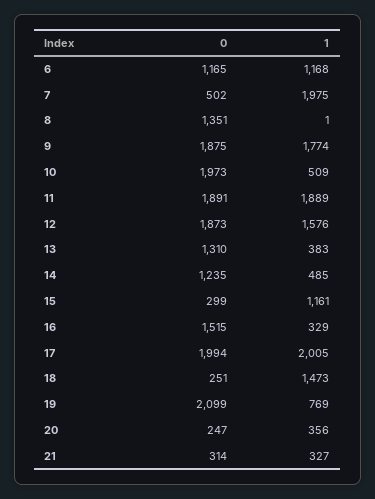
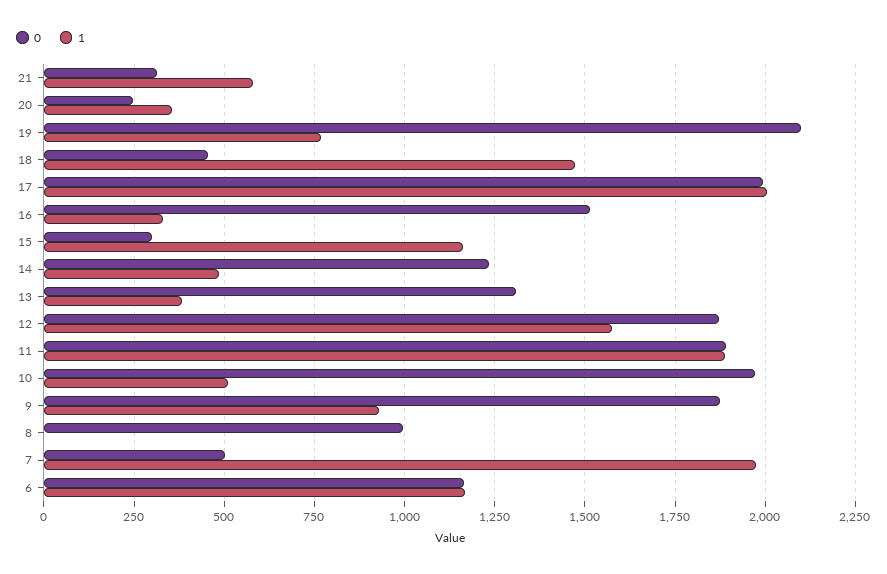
  {
    "0": {
      "6": 1165,
      "7": 502,
-     "8": 1351,
+     "8": 1000,
      "9": 1875,
      "10": 1973,
      "11": 1891,
      "12": 1873,
      "13": 1310,
      "14": 1235,
      "15": 299,
      "16": 1515,
      "17": 1994,
-     "18": 251,
+     "18": 450,
      "19": 2099,
      "20": 247,
      "21": 314
    },
    "1": {
      "6": 1168,
      "7": 1975,
      "8": 1,
-     "9": 1774,
+     "9": 925,
      "10": 509,
      "11": 1889,
      "12": 1576,
      "13": 383,
      "14": 485,
      "15": 1161,
      "16": 329,
      "17": 2005,
      "18": 1473,
      "19": 769,
      "20": 356,
-     "21": 327
+     "21": 575
    }
  }

